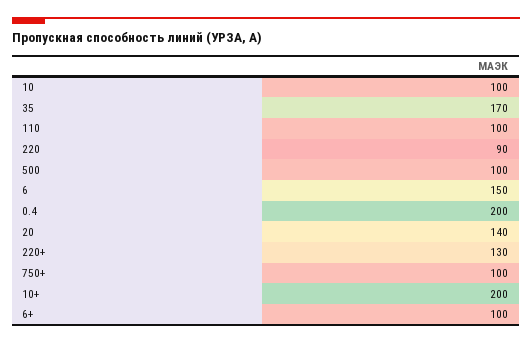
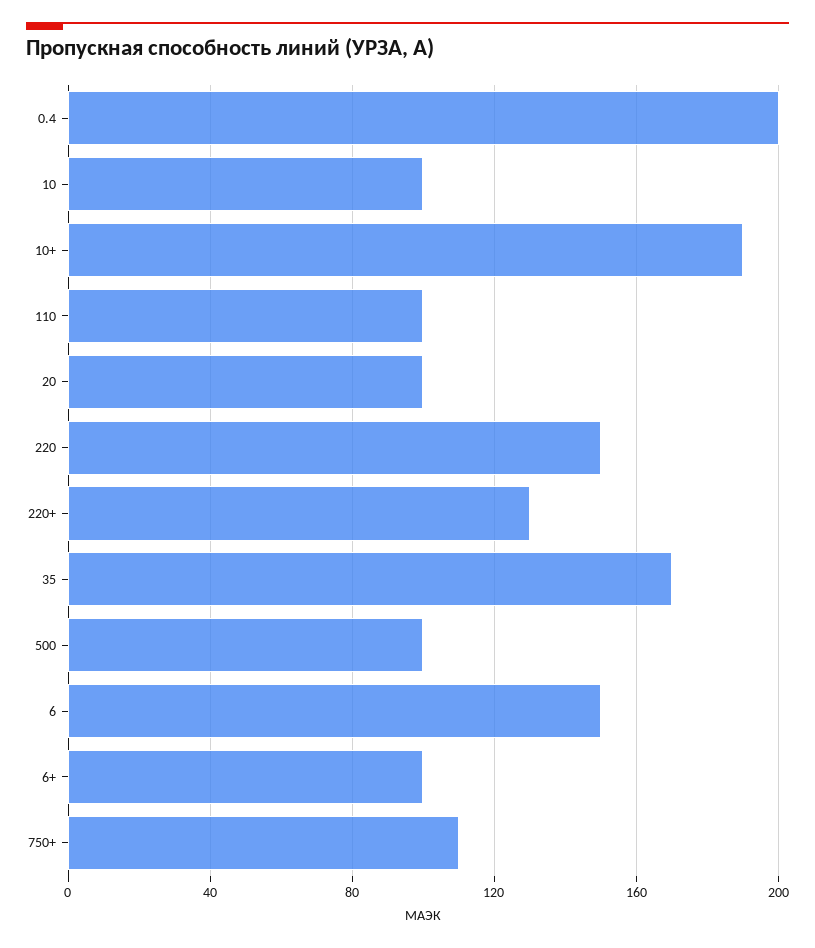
  {
    "10": 100,
    "35": 170,
    "110": 100,
-   "220": 90,
+   "220": 150,
    "500": 100,
    "6": 150,
    "0.4": 200,
-   "20": 140,
+   "20": 100,
    "220+": 130,
-   "750+": 100,
+   "750+": 110,
-   "10+": 200,
+   "10+": 190,
    "6+": 100
  }

